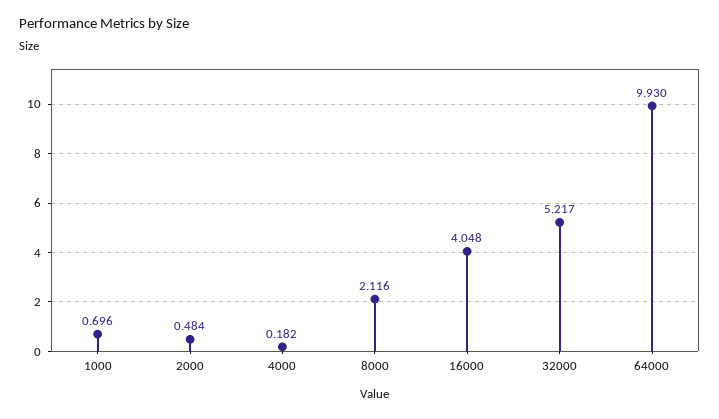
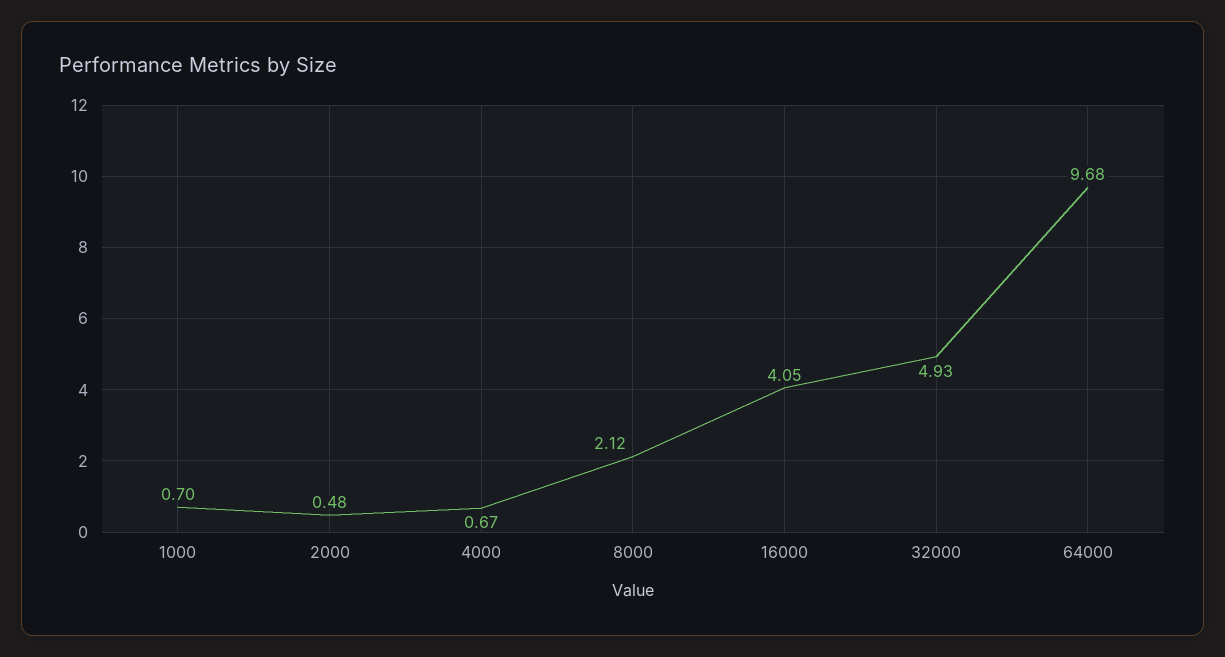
  {
    "1000": 0.696,
    "2000": 0.484,
-   "4000": 0.182,
+   "4000": 0.67,
    "8000": 2.116,
    "16000": 4.048,
-   "32000": 5.217,
+   "32000": 4.93,
-   "64000": 9.93
+   "64000": 9.68
  }

